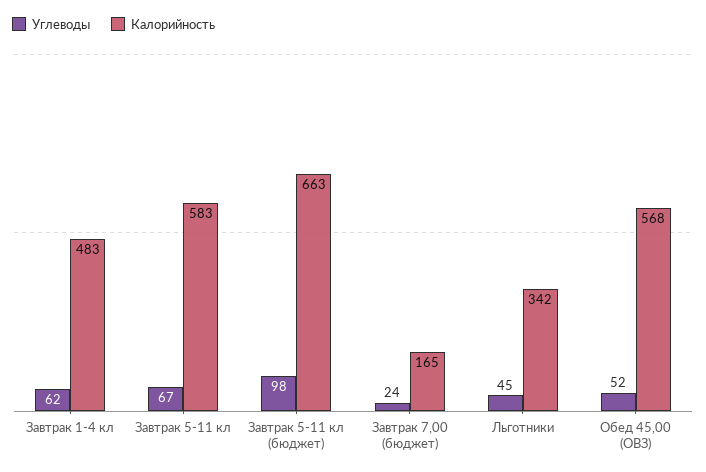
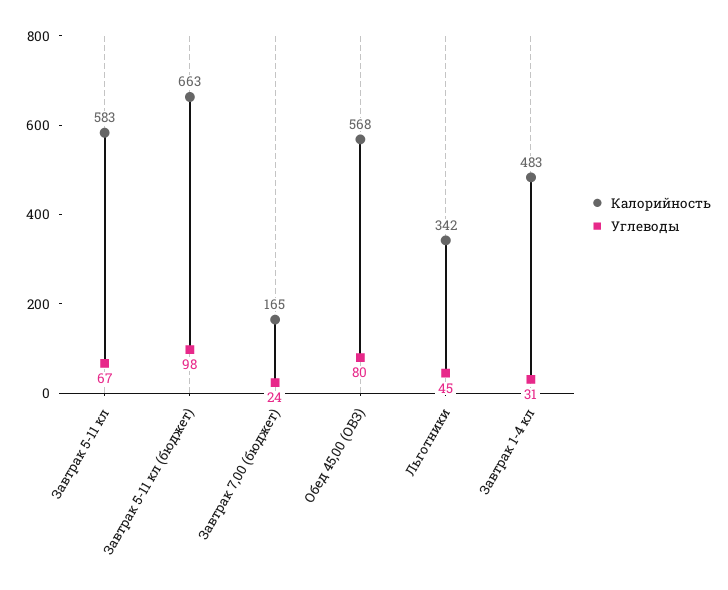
  {
    "Углеводы": {
-     "Завтрак 1-4 кл": 62,
+     "Завтрак 1-4 кл": 31,
      "Завтрак 5-11 кл": 67,
      "Завтрак 5-11 кл (бюджет)": 98,
      "Завтрак 7,00 (бюджет)": 24,
      "Льготники": 45,
-     "Обед 45,00 (ОВЗ)": 52
+     "Обед 45,00 (ОВЗ)": 80
    },
    "Калорийность": {
      "Завтрак 1-4 кл": 483,
      "Завтрак 5-11 кл": 583,
      "Завтрак 5-11 кл (бюджет)": 663,
      "Завтрак 7,00 (бюджет)": 165,
      "Льготники": 342,
      "Обед 45,00 (ОВЗ)": 568
    }
  }

